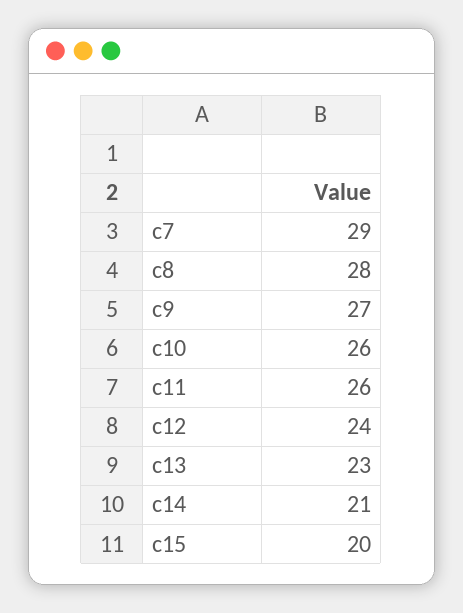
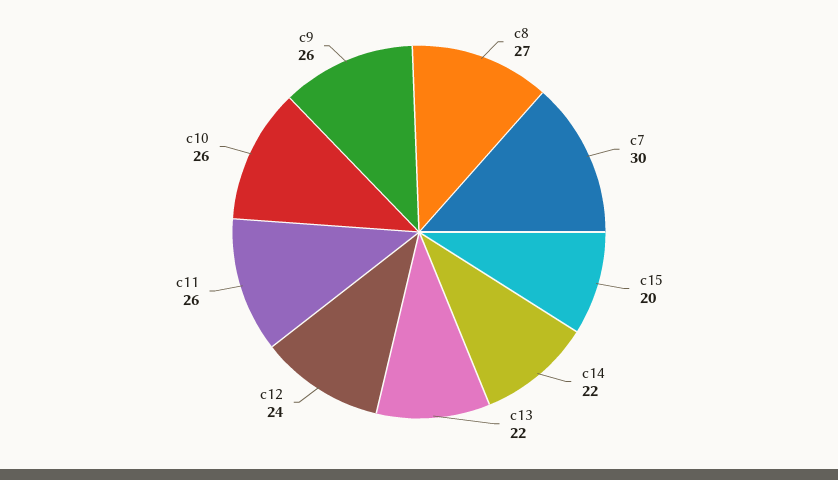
  {
-   "c7": 29,
+   "c7": 30,
-   "c8": 28,
+   "c8": 27,
-   "c9": 27,
+   "c9": 26,
    "c10": 26,
    "c11": 26,
    "c12": 24,
-   "c13": 23,
+   "c13": 22,
-   "c14": 21,
+   "c14": 22,
    "c15": 20
  }

